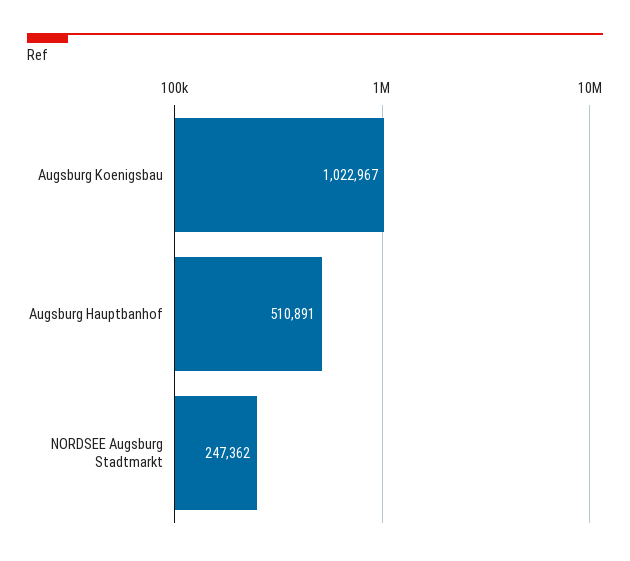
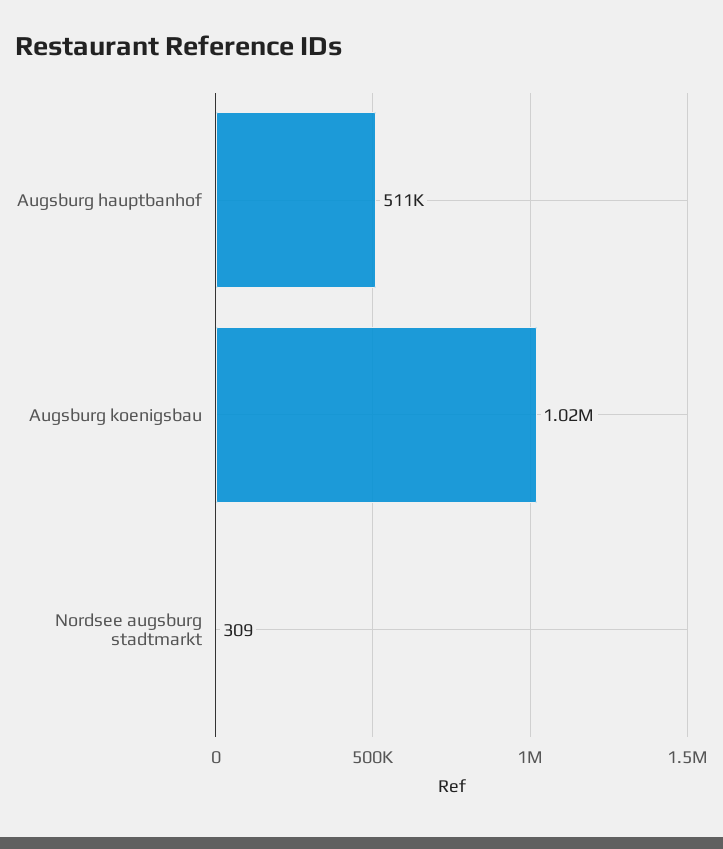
  {
    "Augsburg Koenigsbau": 1022967,
    "Augsburg Hauptbanhof": 510891,
-   "NORDSEE Augsburg Stadtmarkt": 247362
+   "NORDSEE Augsburg Stadtmarkt": 309
  }

